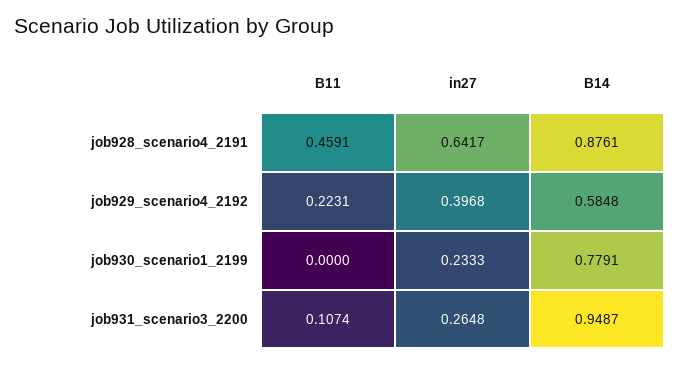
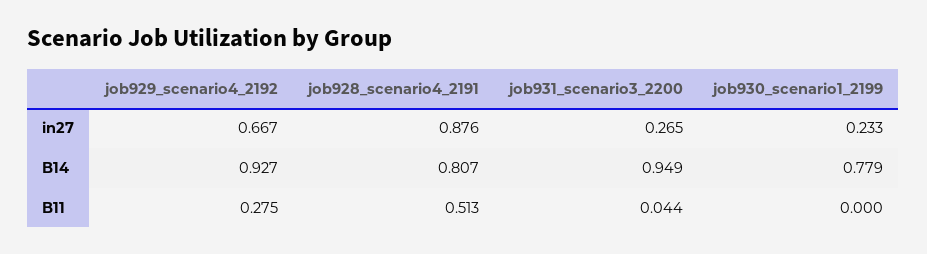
  {
    "B11": {
-     "job928_scenario4_2191": 0.4591,
+     "job928_scenario4_2191": 0.513,
-     "job929_scenario4_2192": 0.2231,
+     "job929_scenario4_2192": 0.275,
      "job930_scenario1_2199": 0,
-     "job931_scenario3_2200": 0.1074
+     "job931_scenario3_2200": 0.044
    },
    "in27": {
-     "job928_scenario4_2191": 0.6417,
+     "job928_scenario4_2191": 0.876,
-     "job929_scenario4_2192": 0.3968,
+     "job929_scenario4_2192": 0.667,
      "job930_scenario1_2199": 0.2333,
      "job931_scenario3_2200": 0.2648
    },
    "B14": {
-     "job928_scenario4_2191": 0.8761,
+     "job928_scenario4_2191": 0.807,
-     "job929_scenario4_2192": 0.5848,
+     "job929_scenario4_2192": 0.927,
      "job930_scenario1_2199": 0.7791,
      "job931_scenario3_2200": 0.9487
    }
  }

